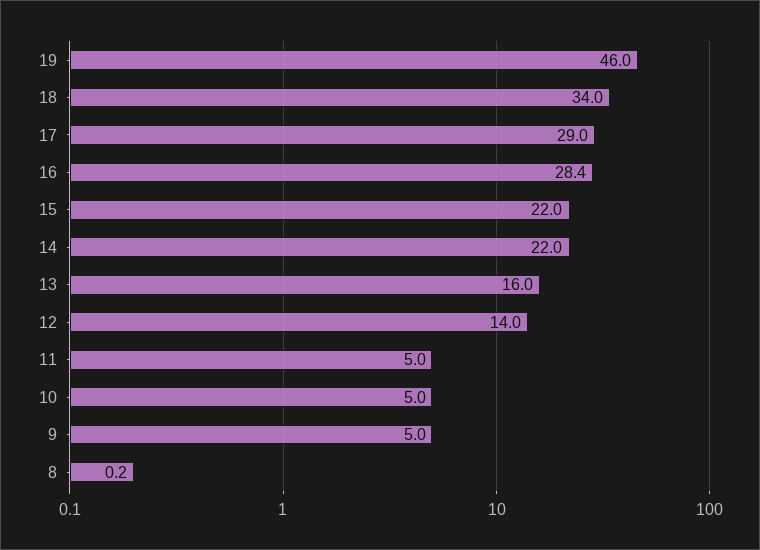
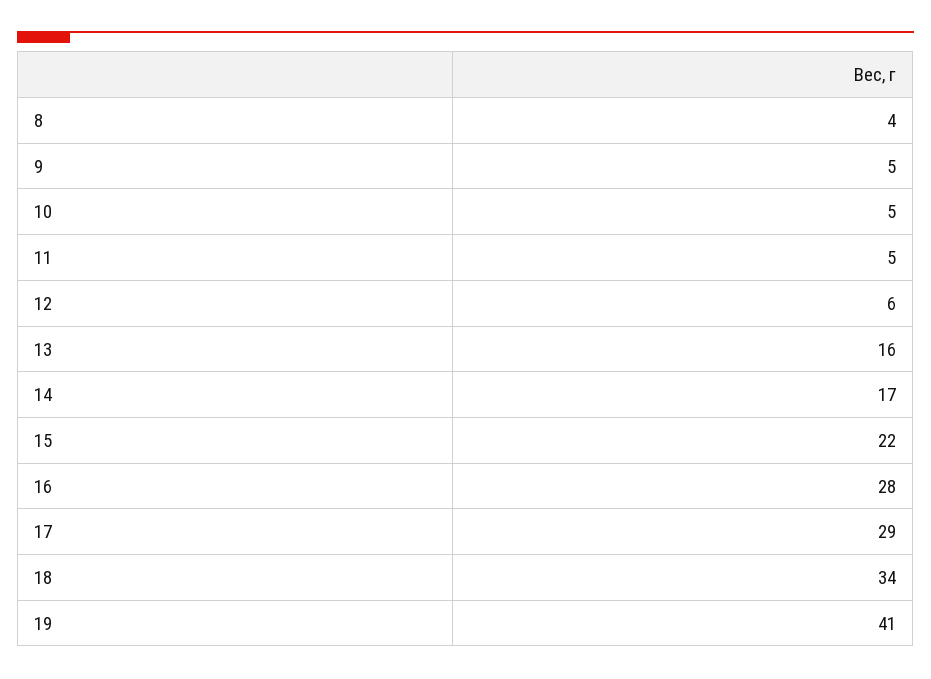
  {
-   "19": 46,
+   "19": 41,
    "18": 34,
    "17": 29,
    "16": 28.4,
    "15": 22,
-   "14": 22,
+   "14": 17,
    "13": 16,
-   "12": 14,
+   "12": 6,
    "11": 5,
    "10": 5,
    "9": 5,
-   "8": 0.2
+   "8": 4
  }

